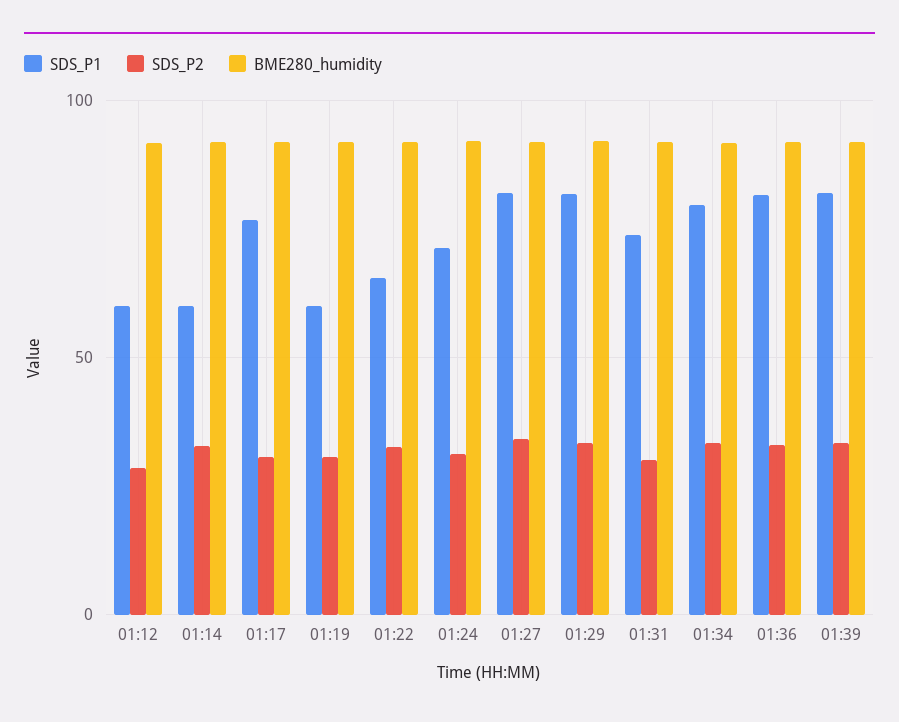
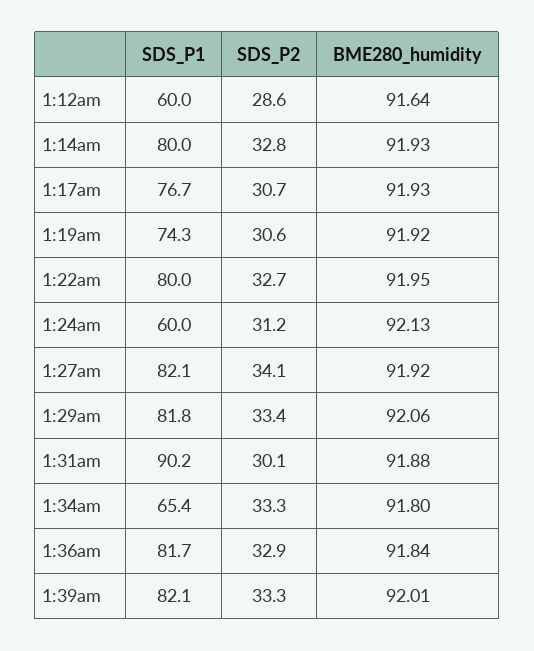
  {
    "SDS_P1": {
      "01:12": 60,
-     "01:14": 60,
+     "01:14": 80,
      "01:17": 76.7,
-     "01:19": 60,
+     "01:19": 74.3,
-     "01:22": 65,
+     "01:22": 80,
-     "01:24": 70,
+     "01:24": 60,
      "01:27": 82.1,
      "01:29": 81.8,
-     "01:31": 75,
+     "01:31": 90.2,
-     "01:34": 80,
+     "01:34": 65.4,
      "01:36": 81.7,
      "01:39": 82.1
    },
    "SDS_P2": {
      "01:12": 28.6,
      "01:14": 32.8,
      "01:17": 30.7,
      "01:19": 30.6,
      "01:22": 32.7,
      "01:24": 31.2,
      "01:27": 34.1,
      "01:29": 33.4,
      "01:31": 30.1,
      "01:34": 33.3,
      "01:36": 32.9,
      "01:39": 33.3
    },
    "BME280_humidity": {
      "01:12": 91.64,
      "01:14": 91.93,
      "01:17": 91.93,
      "01:19": 91.92,
      "01:22": 91.95,
      "01:24": 92.13,
      "01:27": 91.92,
      "01:29": 92.06,
      "01:31": 91.88,
      "01:34": 91.8,
      "01:36": 91.84,
      "01:39": 92.01
    }
  }

